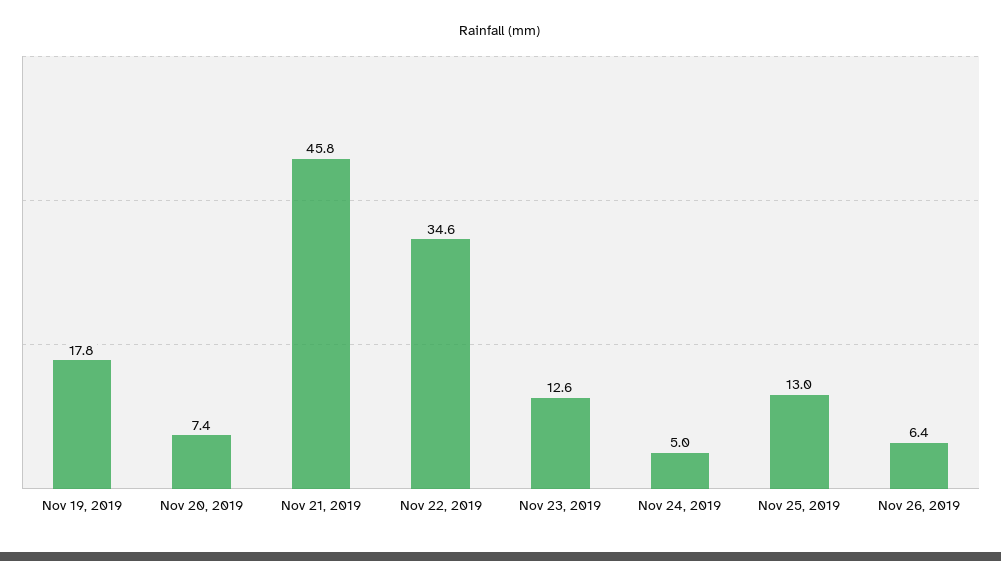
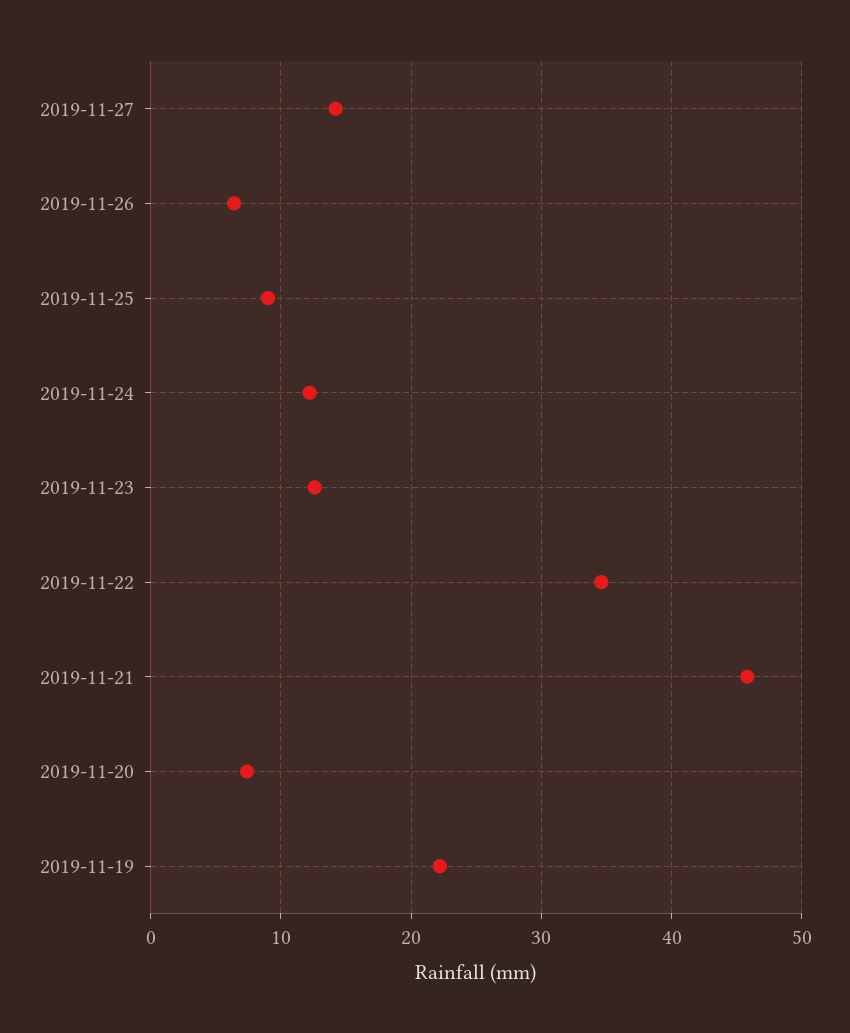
  {
-   "Nov 19, 2019": 17.8,
+   "Nov 19, 2019": 22,
    "Nov 20, 2019": 7.4,
    "Nov 21, 2019": 45.8,
    "Nov 22, 2019": 34.6,
    "Nov 23, 2019": 12.6,
-   "Nov 24, 2019": 5,
+   "Nov 24, 2019": 12,
-   "Nov 25, 2019": 13,
+   "Nov 25, 2019": 9,
-   "Nov 26, 2019": 6.4
+   "Nov 26, 2019": 6.4,
+   "2019-11-27": 14
  }

